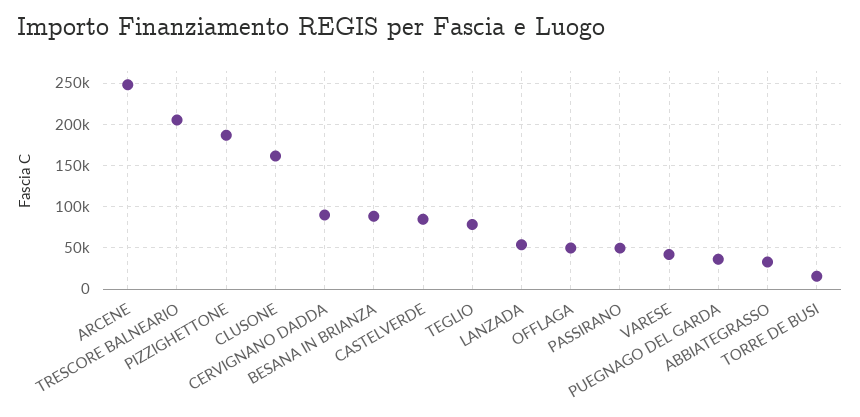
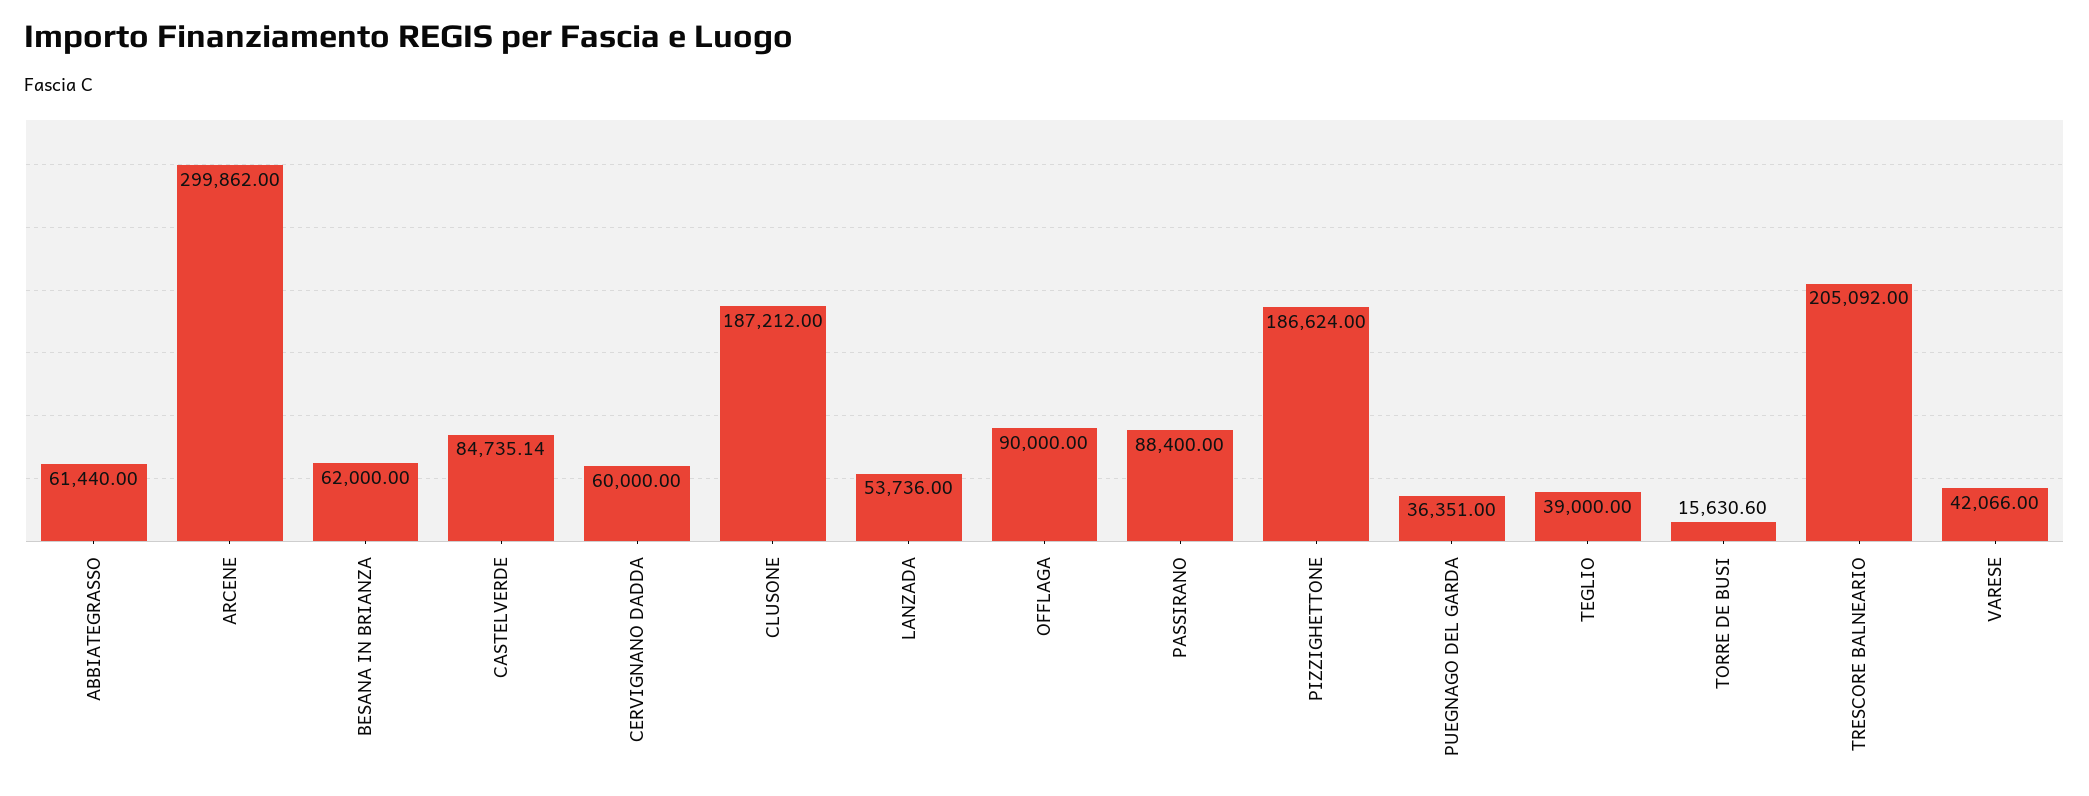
  {
-   "ARCENE": 250000,
+   "ARCENE": 299862,
    "TRESCORE BALNEARIO": 205092,
    "PIZZIGHETTONE": 186624,
-   "CLUSONE": 160000,
+   "CLUSONE": 187212,
-   "CERVIGNANO DADDA": 90000,
+   "CERVIGNANO DADDA": 60000,
-   "BESANA IN BRIANZA": 90000,
+   "BESANA IN BRIANZA": 62000,
    "CASTELVERDE": 84735.14,
-   "TEGLIO": 80000,
+   "TEGLIO": 39000,
    "LANZADA": 53736,
-   "OFFLAGA": 50000,
+   "OFFLAGA": 90000,
-   "PASSIRANO": 50000,
+   "PASSIRANO": 88400,
    "VARESE": 42066,
    "PUEGNAGO DEL GARDA": 36351,
-   "ABBIATEGRASSO": 30000,
+   "ABBIATEGRASSO": 61440,
    "TORRE DE BUSI": 15630.6
  }

